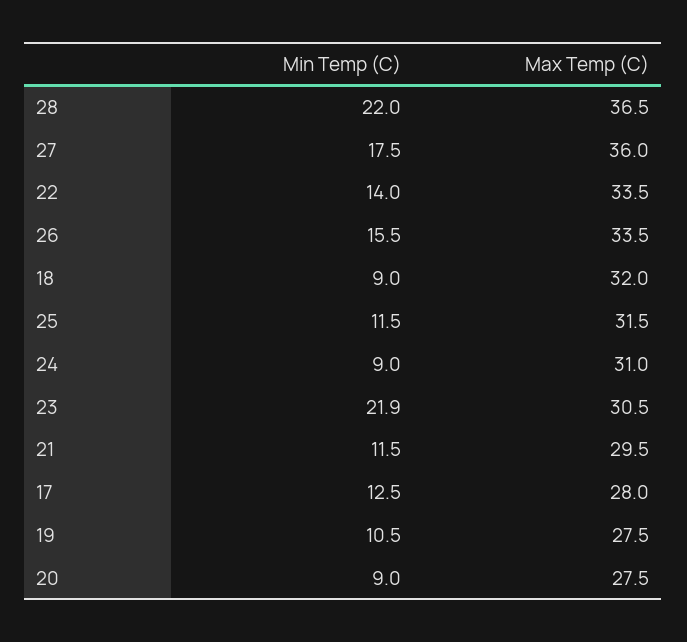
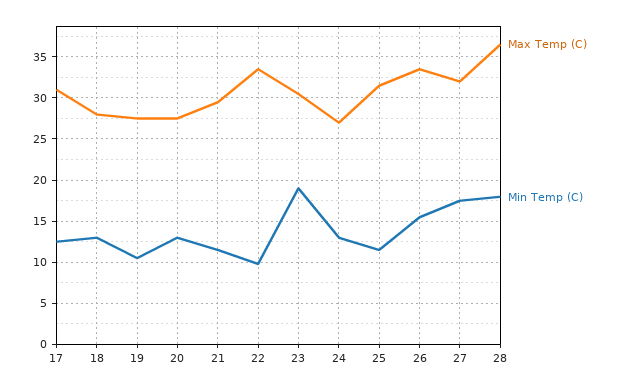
  {
    "Min Temp (C)": {
-     "28": 22,
+     "28": 18,
      "27": 17.5,
-     "22": 14,
+     "22": 10,
      "26": 15.5,
-     "18": 9,
+     "18": 13,
      "25": 11.5,
-     "24": 9,
+     "24": 13,
-     "23": 21.9,
+     "23": 19,
      "21": 11.5,
      "17": 12.5,
      "19": 10.5,
-     "20": 9
+     "20": 13
    },
    "Max Temp (C)": {
      "28": 36.5,
-     "27": 36,
+     "27": 32,
      "22": 33.5,
      "26": 33.5,
-     "18": 32,
+     "18": 28,
      "25": 31.5,
-     "24": 31,
+     "24": 27,
      "23": 30.5,
      "21": 29.5,
-     "17": 28,
+     "17": 31,
      "19": 27.5,
      "20": 27.5
    }
  }

